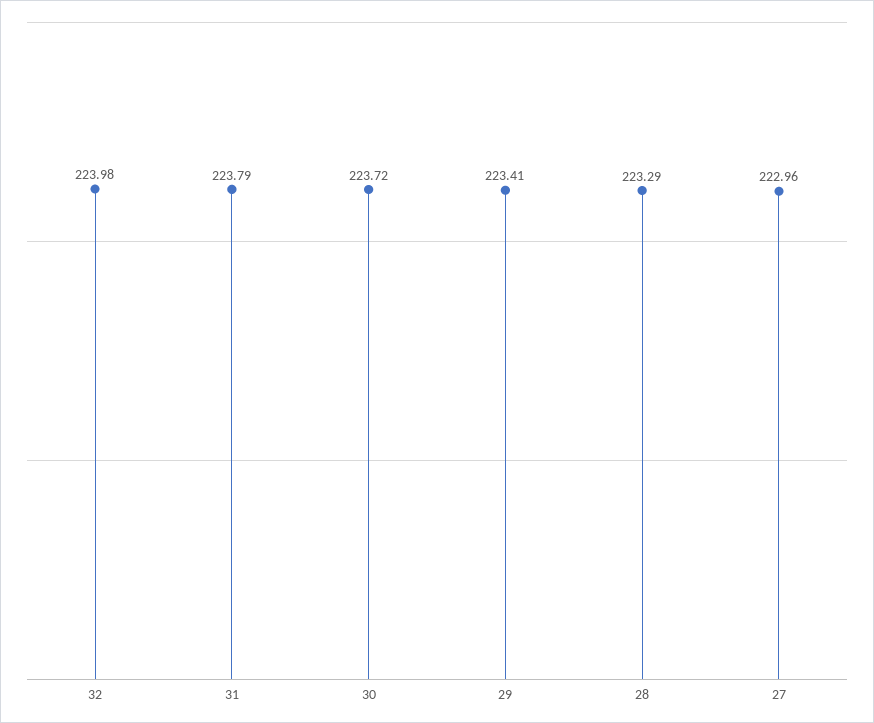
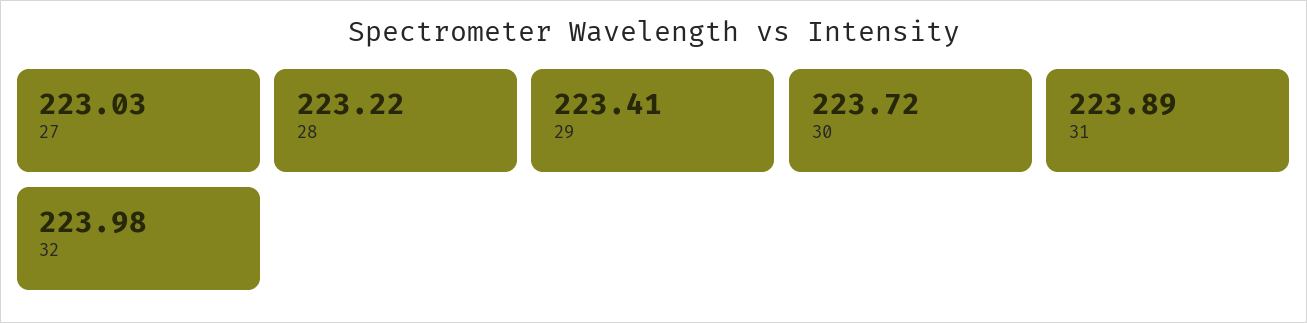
  {
    "32": 223.98,
-   "31": 223.79,
+   "31": 223.89,
    "30": 223.72,
    "29": 223.41,
-   "28": 223.29,
+   "28": 223.22,
-   "27": 222.96
+   "27": 223.03
  }

